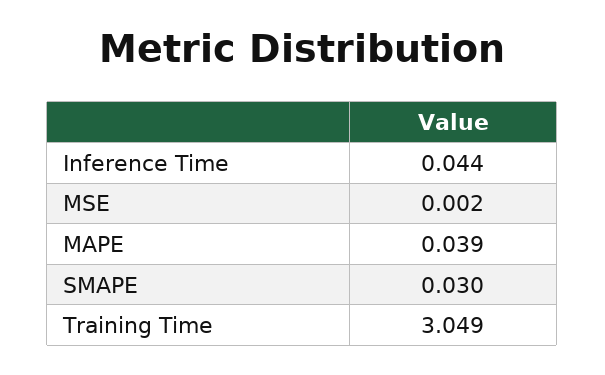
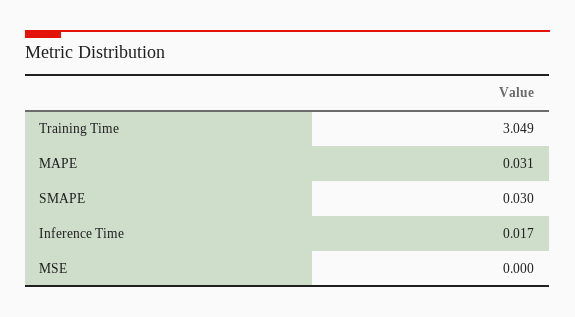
  {
-   "Inference Time": 0.044,
+   "Inference Time": 0.017,
-   "MSE": 0.002,
+   "MSE": 0,
-   "MAPE": 0.039,
+   "MAPE": 0.031,
    "SMAPE": 0.03,
    "Training Time": 3.049
  }

